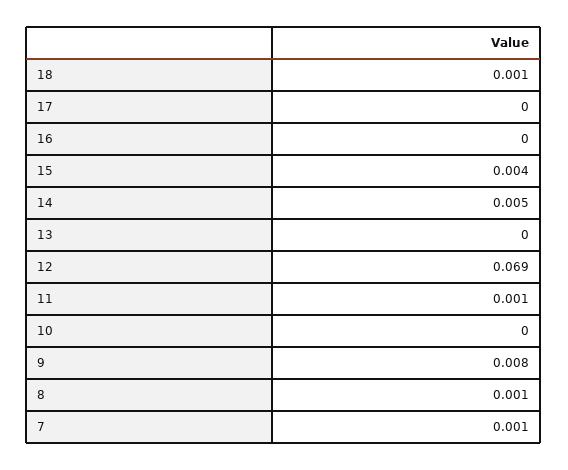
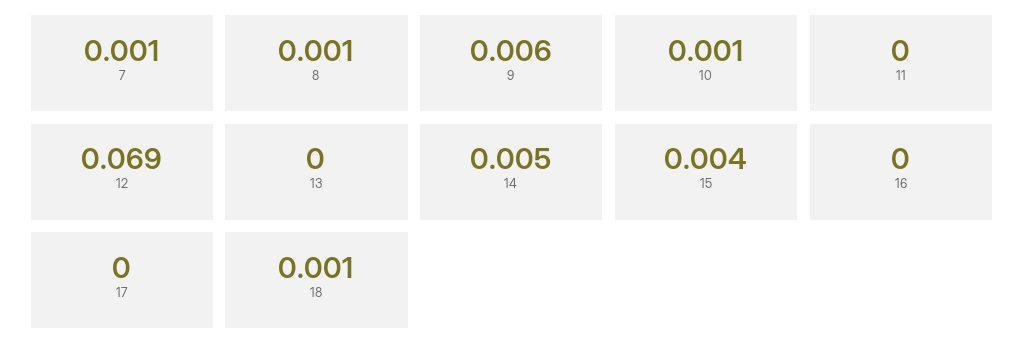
  {
    "18": 0.001,
    "17": 0,
    "16": 0,
    "15": 0.004,
    "14": 0.005,
    "13": 0,
    "12": 0.069,
-   "11": 0.001,
+   "11": 0,
-   "10": 0,
+   "10": 0.001,
-   "9": 0.008,
+   "9": 0.006,
    "8": 0.001,
    "7": 0.001
  }

